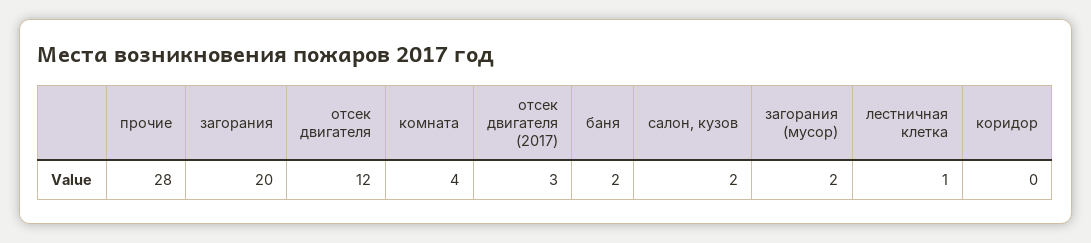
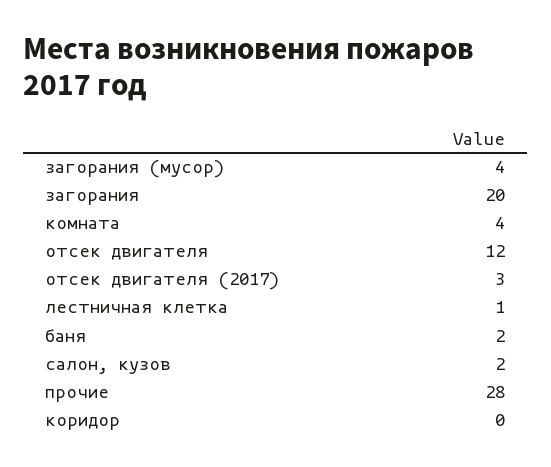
  {
    "прочие": 28,
    "загорания": 20,
    "отсек двигателя": 12,
    "комната": 4,
    "отсек двигателя (2017)": 3,
    "баня": 2,
    "салон, кузов": 2,
-   "загорания (мусор)": 2,
+   "загорания (мусор)": 4,
    "лестничная клетка": 1,
    "коридор": 0
  }

